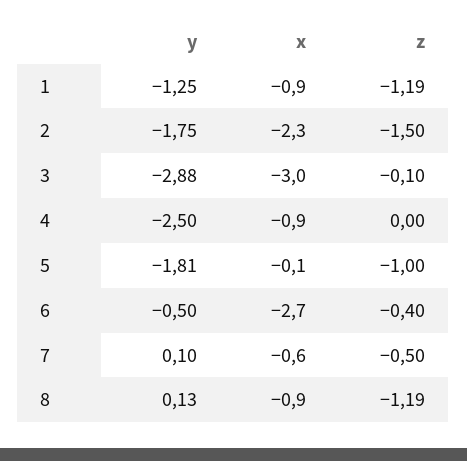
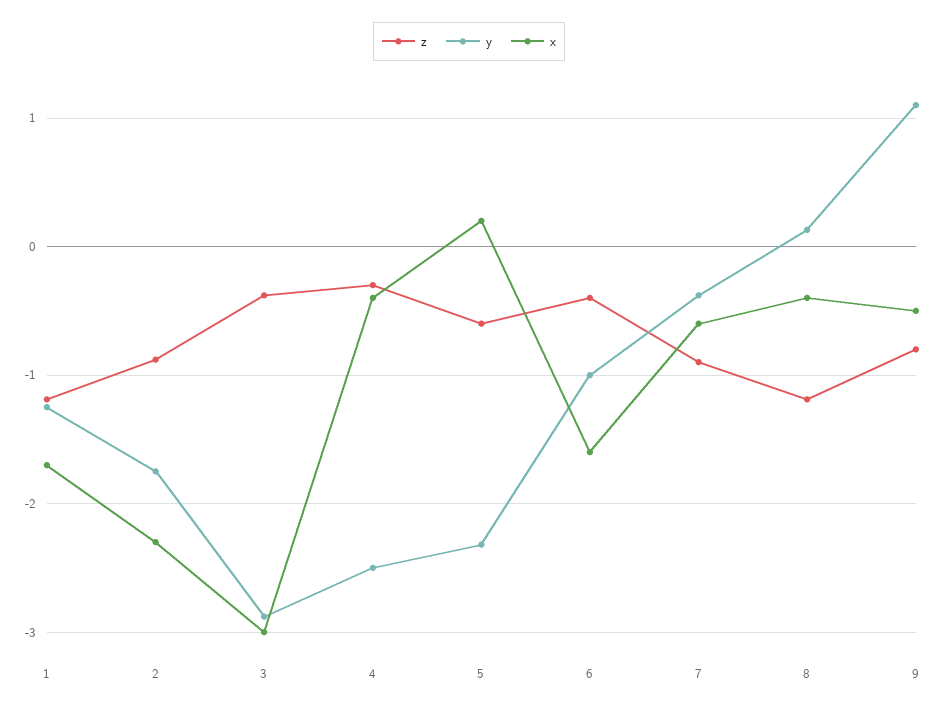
  {
    "y": {
      "1": -1.25,
      "2": -1.75,
      "3": -2.88,
      "4": -2.5,
-     "5": -1.81,
+     "5": -2.3,
-     "6": -0.5,
+     "6": -1,
-     "7": 0.1,
+     "7": -0.4,
-     "8": 0.13
+     "8": 0.13,
+     "9": 1.1
    },
    "x": {
-     "1": -0.9,
+     "1": -1.7,
      "2": -2.3,
      "3": -3,
-     "4": -0.9,
+     "4": -0.4,
-     "5": -0.1,
+     "5": 0.2,
-     "6": -2.7,
+     "6": -1.6,
      "7": -0.6,
-     "8": -0.9
+     "8": -0.4,
+     "9": -0.5
    },
    "z": {
      "1": -1.19,
-     "2": -1.5,
+     "2": -0.9,
-     "3": -0.1,
+     "3": -0.4,
-     "4": 0,
+     "4": -0.3,
-     "5": -1,
+     "5": -0.6,
      "6": -0.4,
-     "7": -0.5,
+     "7": -0.9,
-     "8": -1.19
+     "8": -1.19,
+     "9": -0.8
    }
  }

